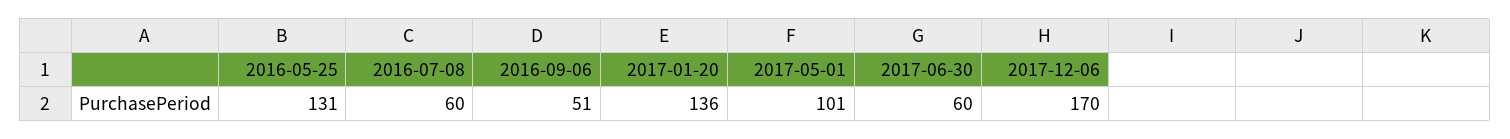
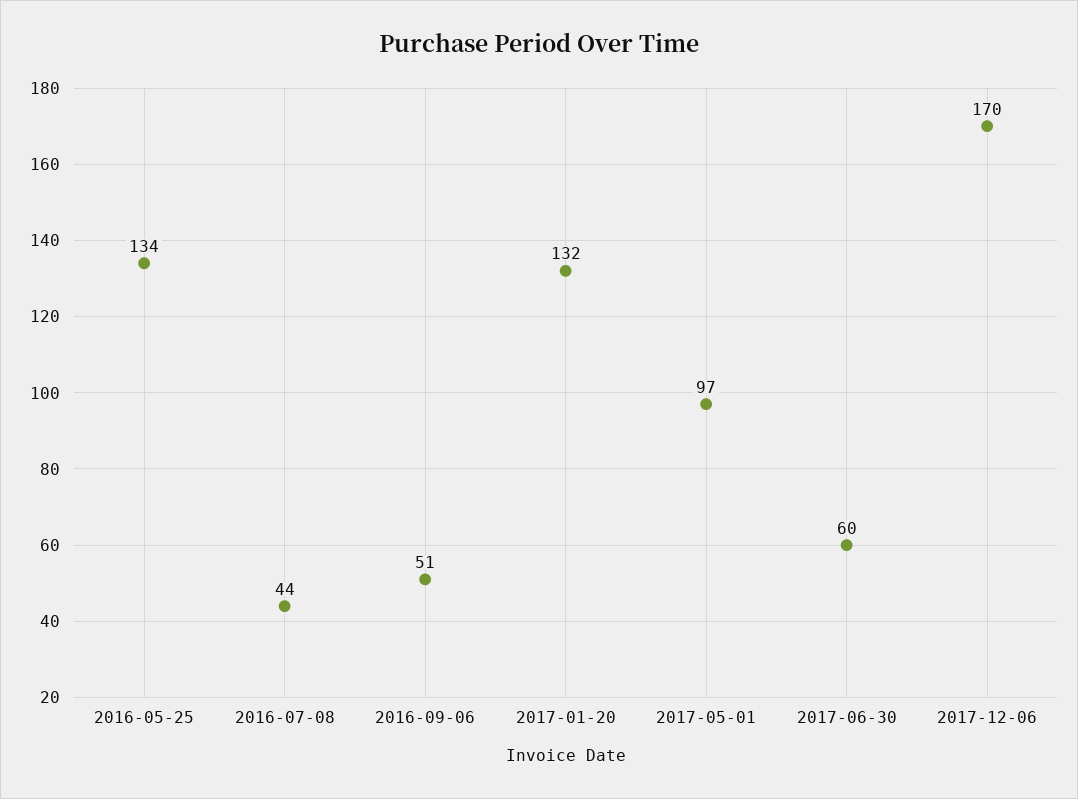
  {
-   "2016-05-25": 131,
+   "2016-05-25": 134,
-   "2016-07-08": 60,
+   "2016-07-08": 44,
    "2016-09-06": 51,
-   "2017-01-20": 136,
+   "2017-01-20": 132,
-   "2017-05-01": 101,
+   "2017-05-01": 97,
    "2017-06-30": 60,
    "2017-12-06": 170
  }

